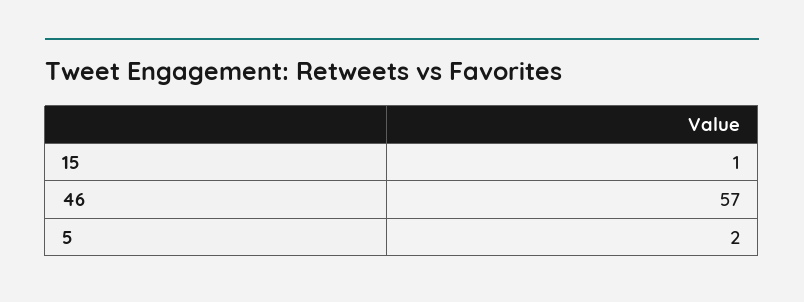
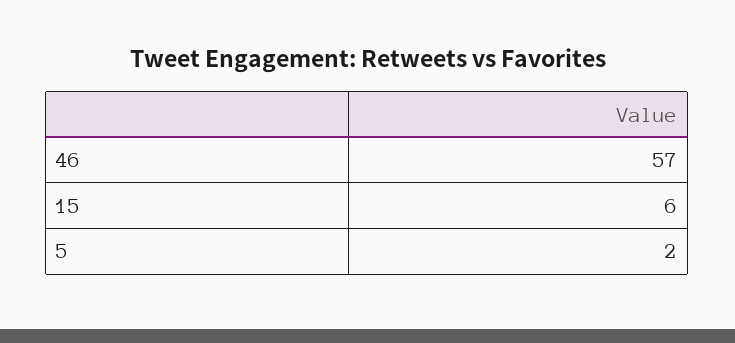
  {
-   "15": 1,
+   "15": 6,
    "46": 57,
    "5": 2
  }

